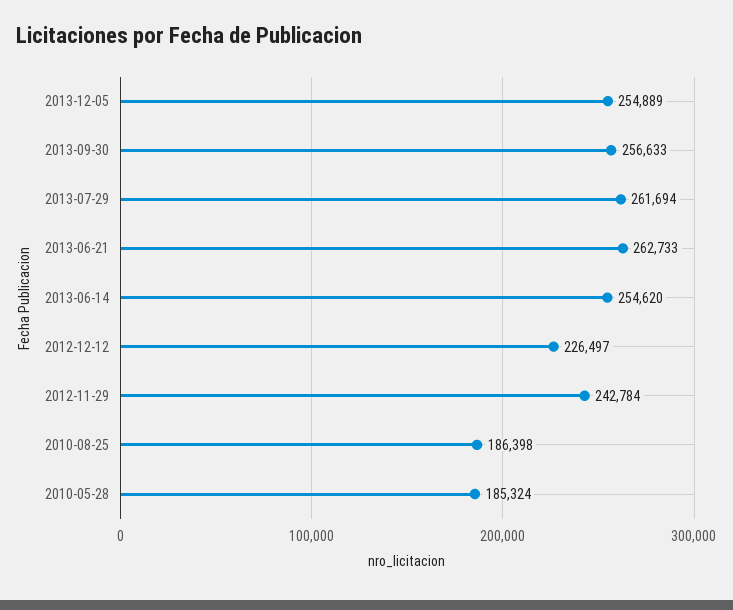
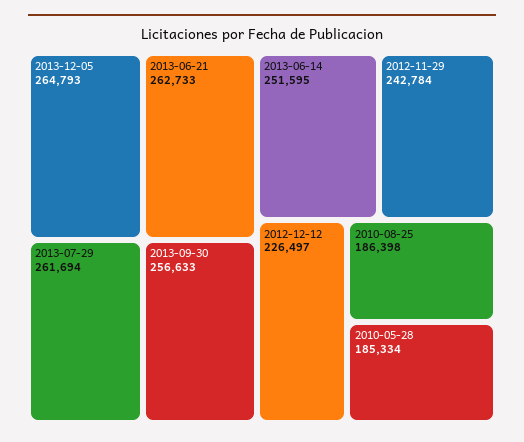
  {
-   "2013-12-05": 254889,
+   "2013-12-05": 264793,
    "2013-09-30": 256633,
    "2013-07-29": 261694,
    "2013-06-21": 262733,
-   "2013-06-14": 254620,
+   "2013-06-14": 251595,
    "2012-12-12": 226497,
    "2012-11-29": 242784,
    "2010-08-25": 186398,
-   "2010-05-28": 185324
+   "2010-05-28": 185334
  }

